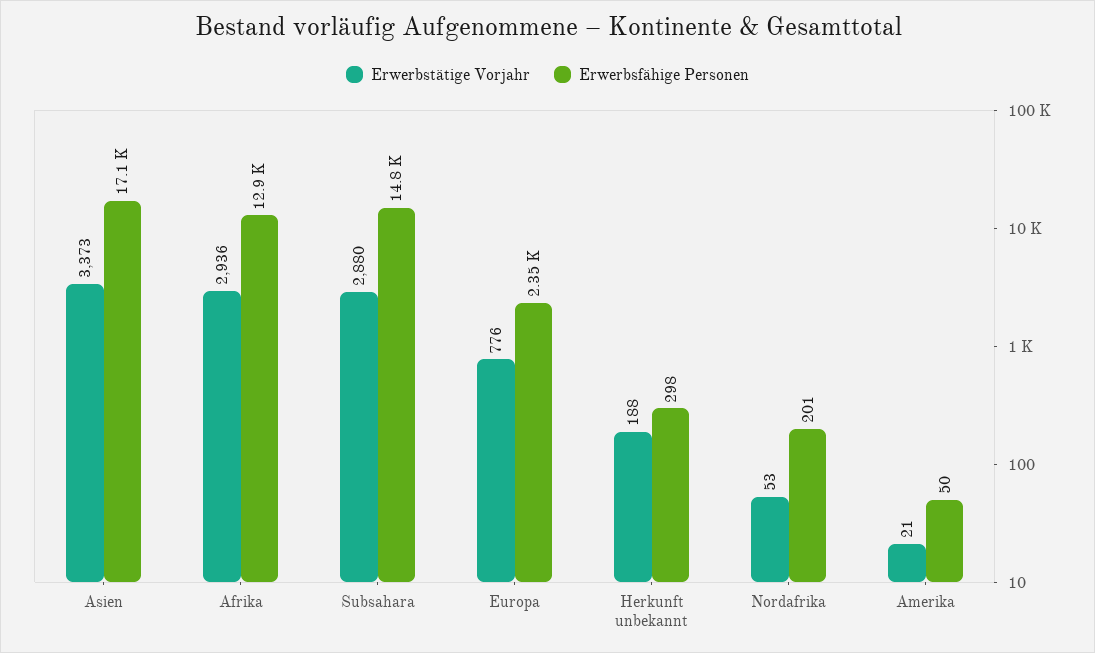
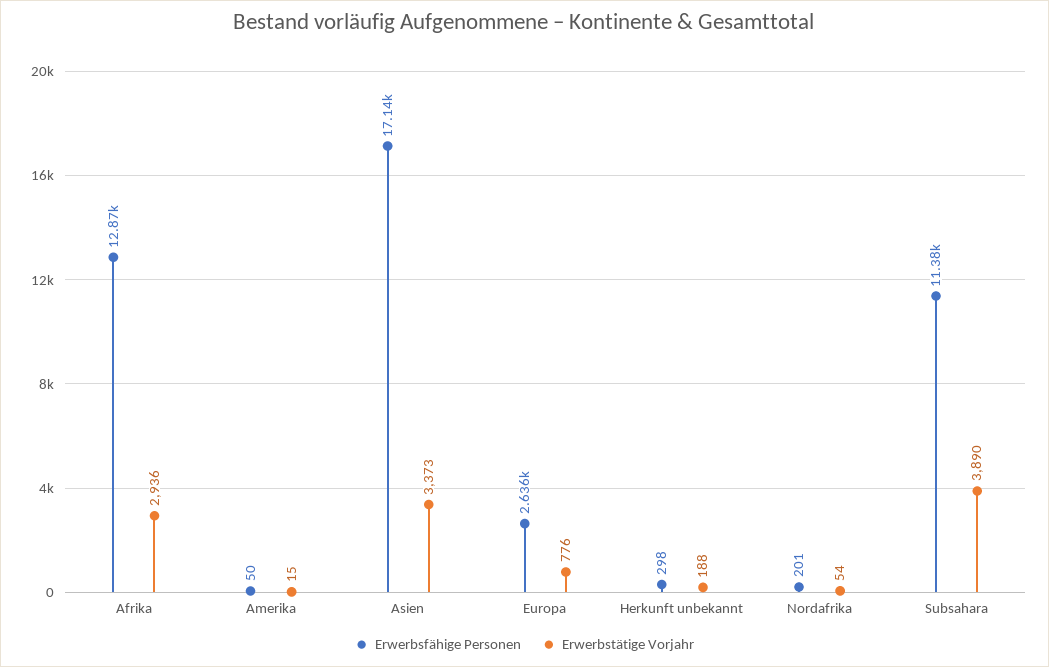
  {
    "Erwerbstätige Vorjahr": {
      "Asien": 3373,
      "Afrika": 2936,
-     "Subsahara": 2880,
+     "Subsahara": 3890,
      "Europa": 776,
      "Herkunft unbekannt": 188,
-     "Nordafrika": 53,
+     "Nordafrika": 54,
-     "Amerika": 21
+     "Amerika": 15
    },
    "Erwerbsfähige Personen": {
      "Asien": 17140,
      "Afrika": 12870,
-     "Subsahara": 14800,
+     "Subsahara": 11380,
-     "Europa": 2350,
+     "Europa": 2636,
      "Herkunft unbekannt": 298,
      "Nordafrika": 201,
      "Amerika": 50
    }
  }

